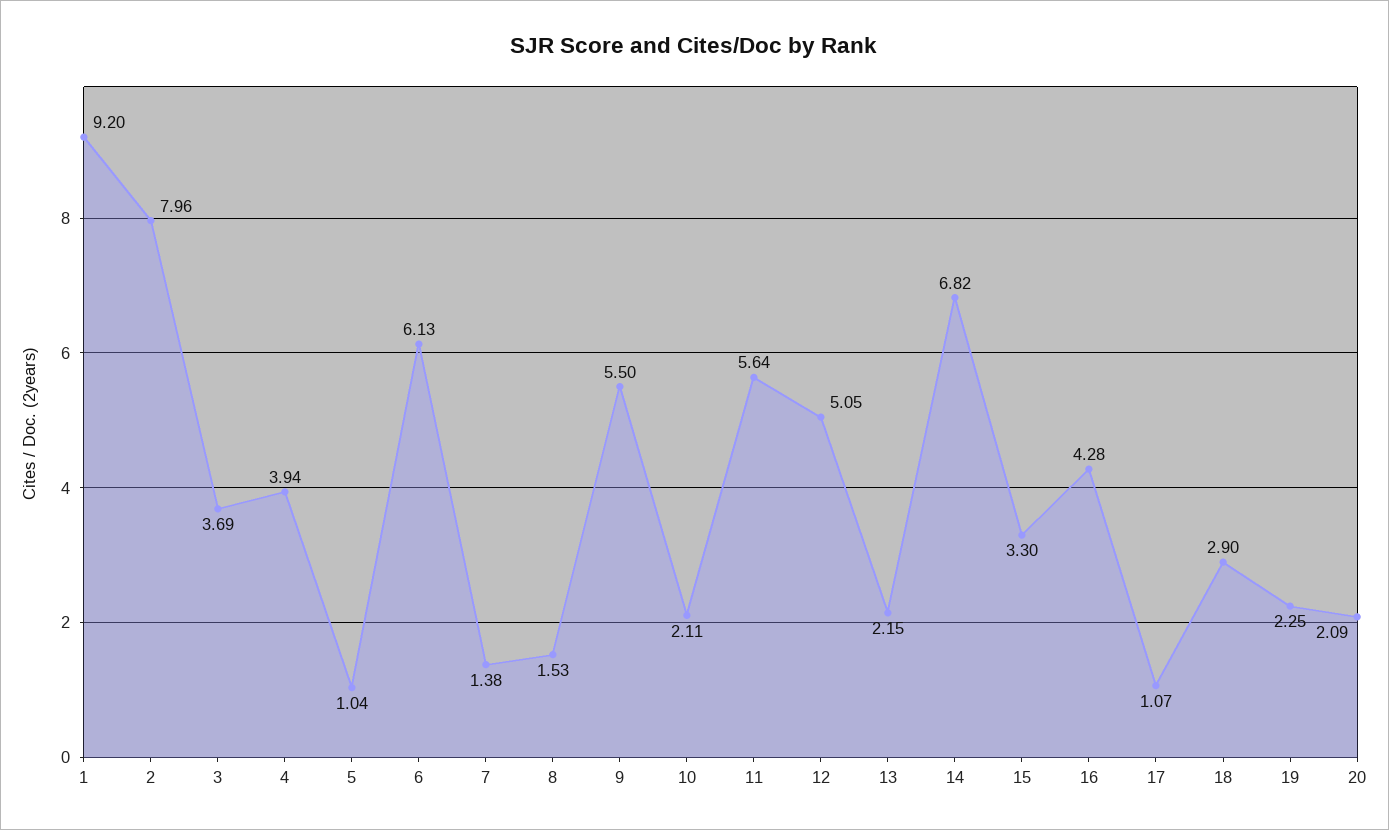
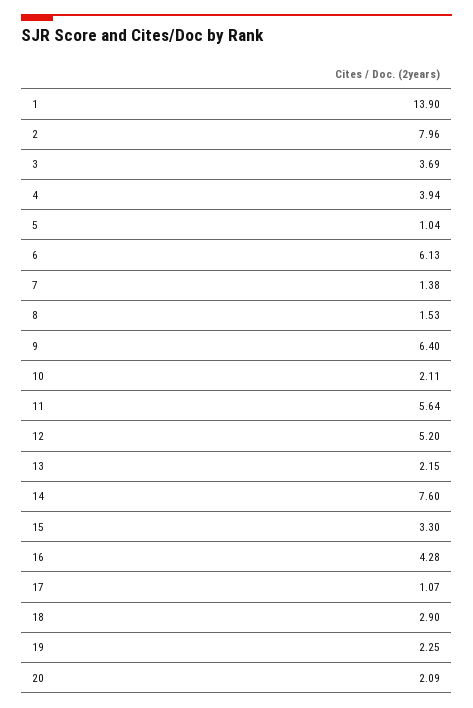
  {
-   "1": 9.2,
+   "1": 13.9,
    "2": 7.96,
    "3": 3.69,
    "4": 3.94,
    "5": 1.04,
    "6": 6.13,
    "7": 1.38,
    "8": 1.53,
-   "9": 5.5,
+   "9": 6.4,
    "10": 2.11,
    "11": 5.64,
-   "12": 5.05,
+   "12": 5.2,
    "13": 2.15,
-   "14": 6.82,
+   "14": 7.6,
    "15": 3.3,
    "16": 4.28,
    "17": 1.07,
    "18": 2.9,
    "19": 2.25,
    "20": 2.09
  }

